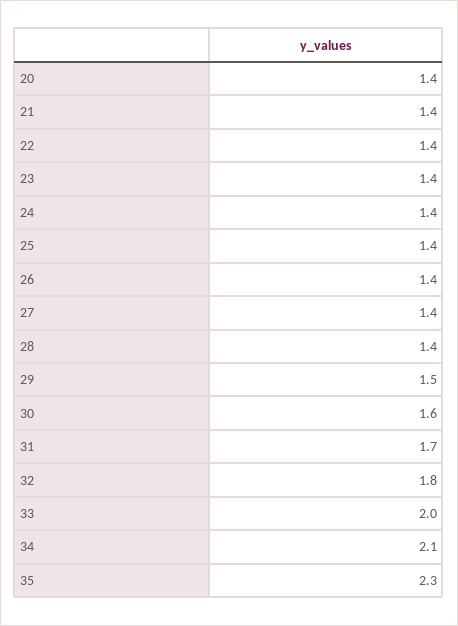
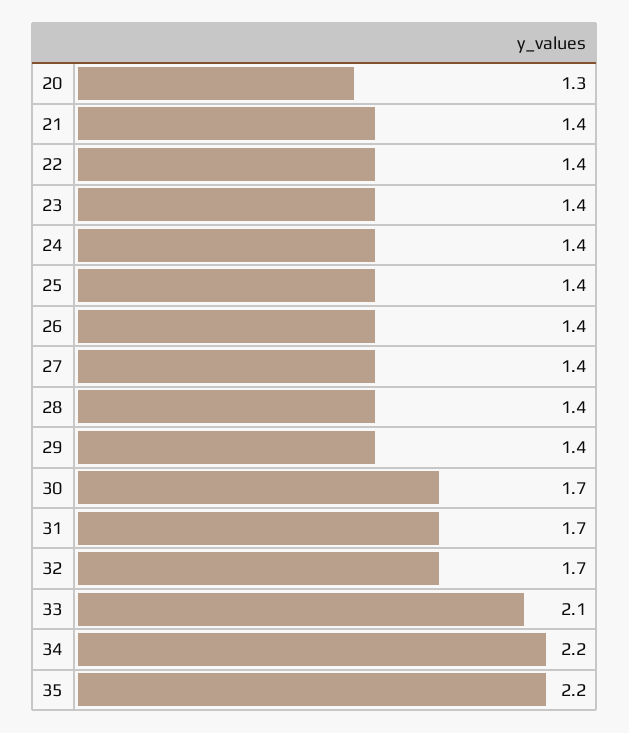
  {
-   "20": 1.4,
+   "20": 1.3,
    "21": 1.4,
    "22": 1.4,
    "23": 1.4,
    "24": 1.4,
    "25": 1.4,
    "26": 1.4,
    "27": 1.4,
    "28": 1.4,
-   "29": 1.5,
+   "29": 1.4,
-   "30": 1.6,
+   "30": 1.7,
    "31": 1.7,
-   "32": 1.8,
+   "32": 1.7,
-   "33": 2,
+   "33": 2.1,
-   "34": 2.1,
+   "34": 2.2,
-   "35": 2.3
+   "35": 2.2
  }

